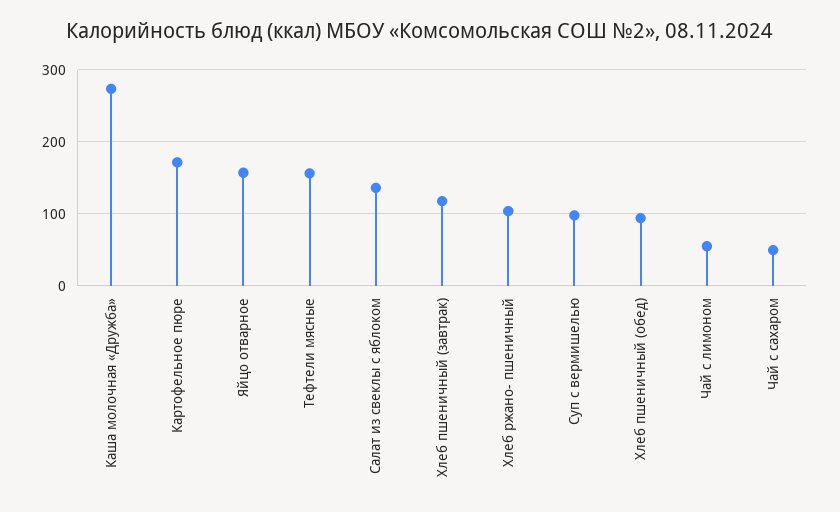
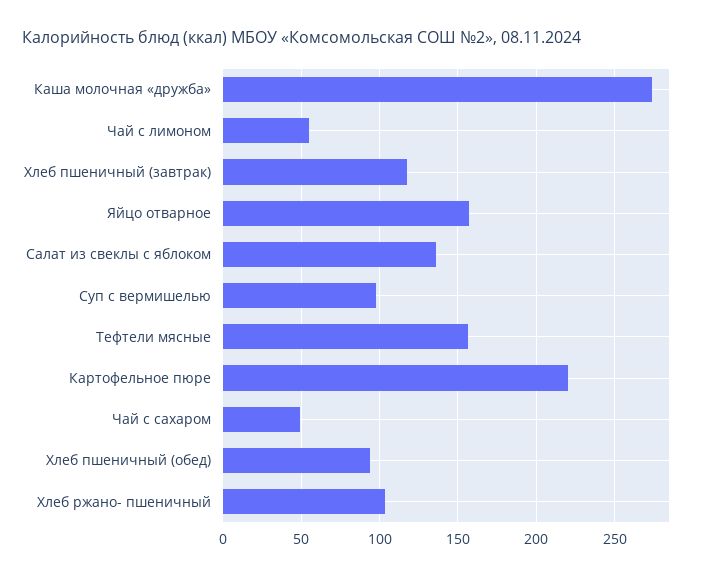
  {
    "Каша молочная «Дружба»": 275,
-   "Картофельное пюре": 170,
+   "Картофельное пюре": 220,
    "Яйцо отварное": 155,
    "Тефтели мясные": 155,
    "Салат из свеклы с яблоком": 135,
    "Хлеб пшеничный (завтрак)": 120,
    "Хлеб ржано- пшеничный": 105,
    "Суп с вермишелью": 100,
    "Хлеб пшеничный (обед)": 95,
    "Чай с лимоном": 55,
    "Чай с сахаром": 50
  }

